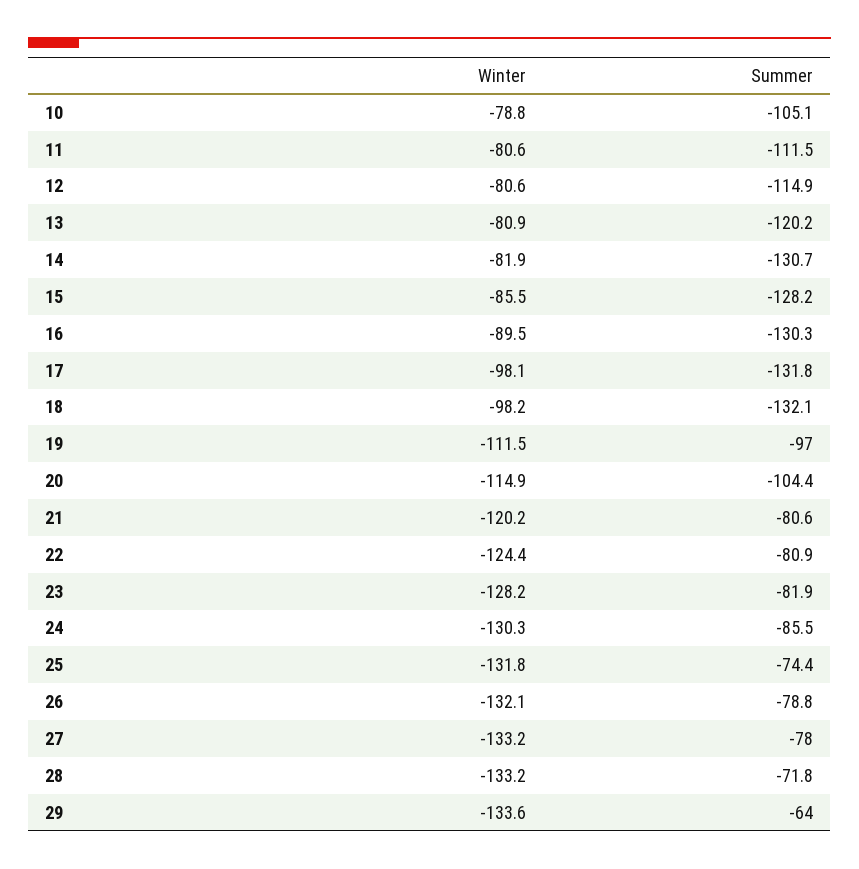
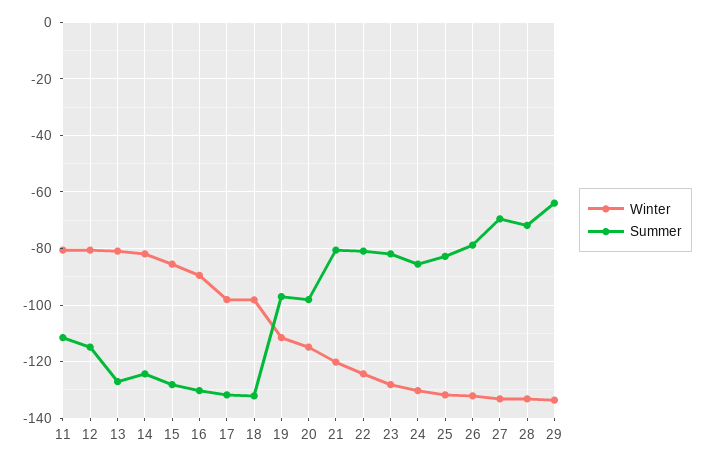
  {
    "Winter": {
-     "10": -78.8,
      "11": -80.6,
      "12": -80.6,
      "13": -80.9,
      "14": -81.9,
      "15": -85.5,
      "16": -89.5,
      "17": -98.1,
      "18": -98.2,
      "19": -111.5,
      "20": -114.9,
      "21": -120.2,
      "22": -124.4,
      "23": -128.2,
      "24": -130.3,
      "25": -131.8,
      "26": -132.1,
      "27": -133.2,
      "28": -133.2,
      "29": -133.6
    },
    "Summer": {
-     "10": -105.1,
      "11": -111.5,
      "12": -114.9,
-     "13": -120.2,
+     "13": -127.5,
-     "14": -130.7,
+     "14": -125,
      "15": -128.2,
      "16": -130.3,
      "17": -131.8,
      "18": -132.1,
      "19": -97,
-     "20": -104.4,
+     "20": -97.5,
      "21": -80.6,
      "22": -80.9,
      "23": -81.9,
      "24": -85.5,
-     "25": -74.4,
+     "25": -82.5,
      "26": -78.8,
-     "27": -78,
+     "27": -70,
      "28": -71.8,
      "29": -64
    }
  }

